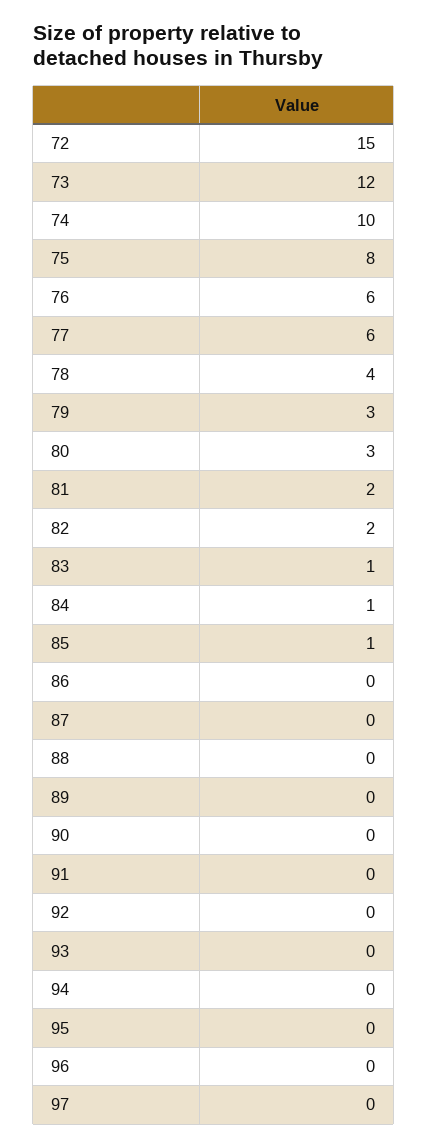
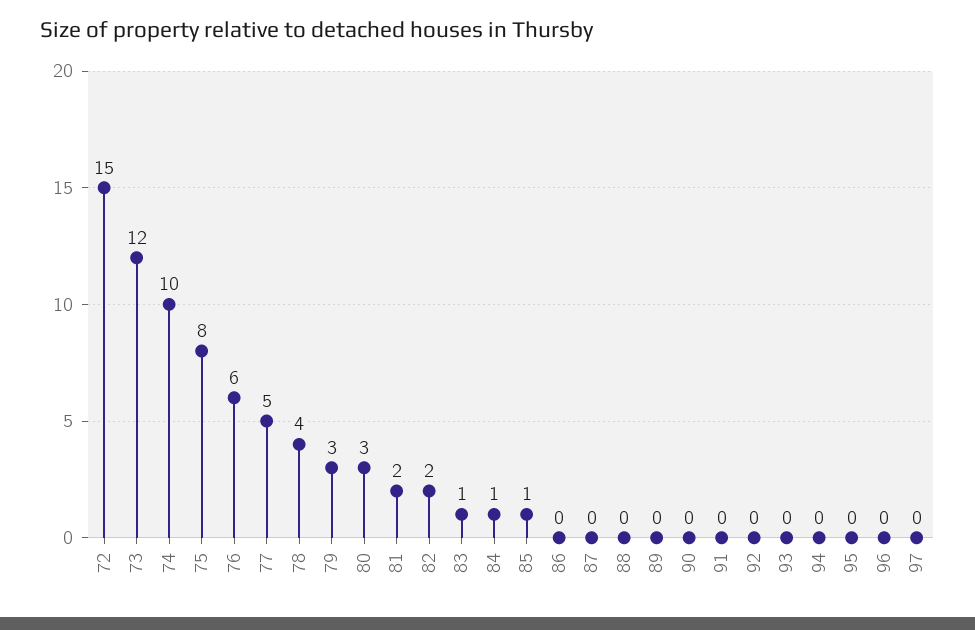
  {
    "72": 15,
    "73": 12,
    "74": 10,
    "75": 8,
    "76": 6,
-   "77": 6,
+   "77": 5,
    "78": 4,
    "79": 3,
    "80": 3,
    "81": 2,
    "82": 2,
    "83": 1,
    "84": 1,
    "85": 1,
    "86": 0,
    "87": 0,
    "88": 0,
    "89": 0,
    "90": 0,
    "91": 0,
    "92": 0,
    "93": 0,
    "94": 0,
    "95": 0,
    "96": 0,
    "97": 0
  }

